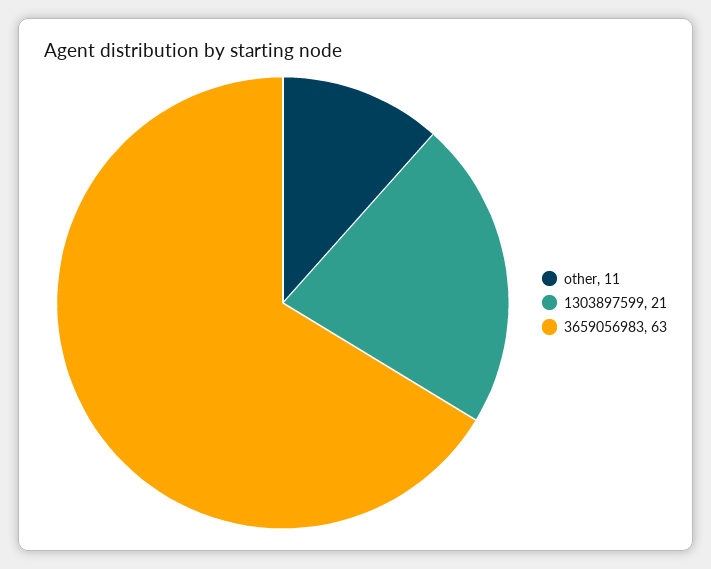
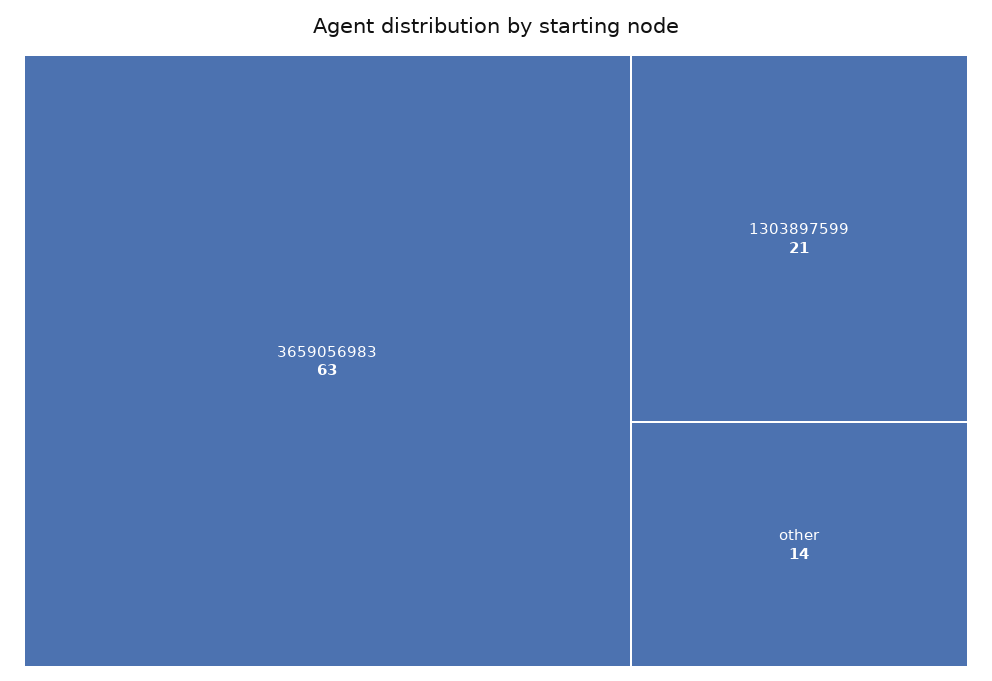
  {
-   "other": 11,
+   "other": 14,
    "1303897599": 21,
    "3659056983": 63
  }

